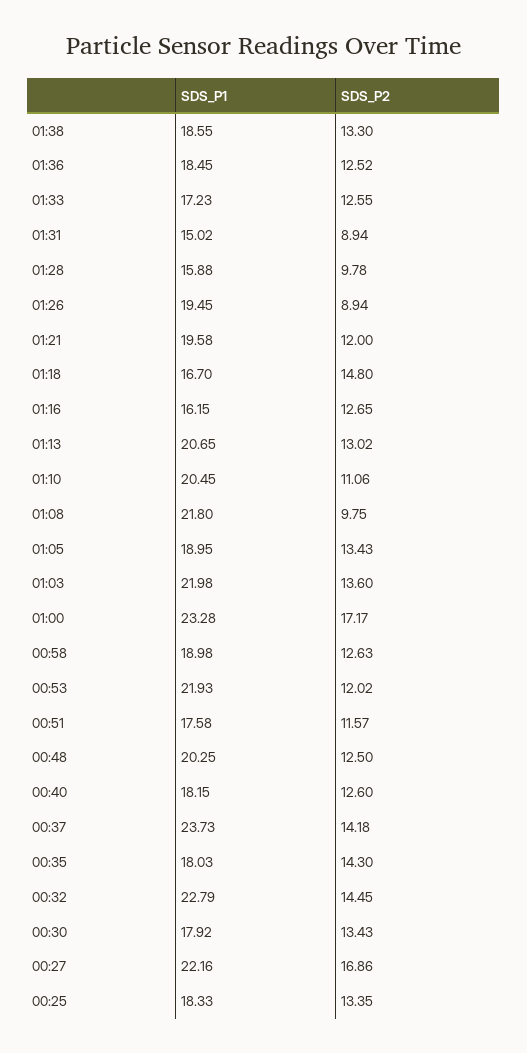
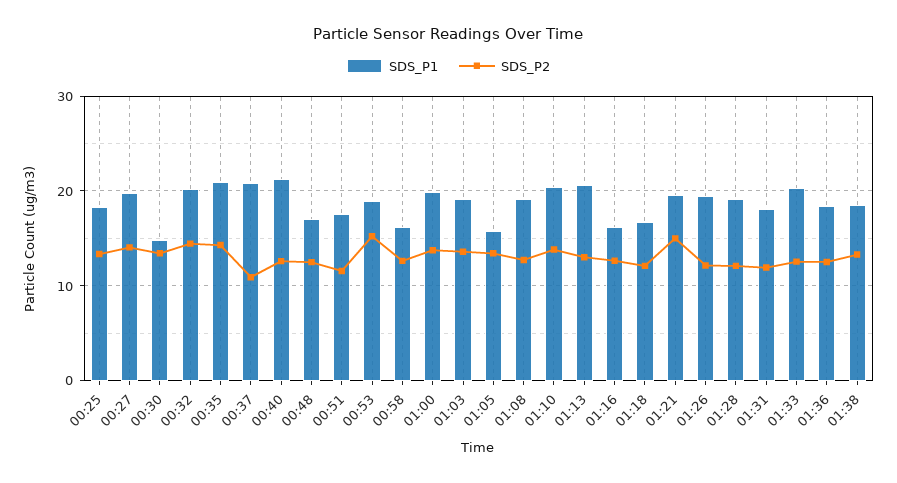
  {
    "SDS_P1": {
      "01:38": 18.55,
      "01:36": 18.45,
-     "01:33": 17.23,
+     "01:33": 20,
-     "01:31": 15.02,
+     "01:31": 18,
-     "01:28": 15.88,
+     "01:28": 19,
      "01:26": 19.45,
      "01:21": 19.58,
      "01:18": 16.7,
      "01:16": 16.15,
      "01:13": 20.65,
      "01:10": 20.45,
-     "01:08": 21.8,
+     "01:08": 19,
-     "01:05": 18.95,
+     "01:05": 16,
-     "01:03": 21.98,
+     "01:03": 19,
-     "01:00": 23.28,
+     "01:00": 20,
-     "00:58": 18.98,
+     "00:58": 16,
-     "00:53": 21.93,
+     "00:53": 19,
      "00:51": 17.58,
-     "00:48": 20.25,
+     "00:48": 17,
-     "00:40": 18.15,
+     "00:40": 21,
-     "00:37": 23.73,
+     "00:37": 21,
-     "00:35": 18.03,
+     "00:35": 21,
-     "00:32": 22.79,
+     "00:32": 20,
-     "00:30": 17.92,
+     "00:30": 15,
-     "00:27": 22.16,
+     "00:27": 20,
      "00:25": 18.33
    },
    "SDS_P2": {
      "01:38": 13.3,
      "01:36": 12.52,
      "01:33": 12.55,
-     "01:31": 8.94,
+     "01:31": 12,
-     "01:28": 9.78,
+     "01:28": 12,
-     "01:26": 8.94,
+     "01:26": 12,
-     "01:21": 12,
+     "01:21": 15,
-     "01:18": 14.8,
+     "01:18": 12,
      "01:16": 12.65,
      "01:13": 13.02,
-     "01:10": 11.06,
+     "01:10": 14,
-     "01:08": 9.75,
+     "01:08": 13,
      "01:05": 13.43,
      "01:03": 13.6,
-     "01:00": 17.17,
+     "01:00": 14,
      "00:58": 12.63,
-     "00:53": 12.02,
+     "00:53": 15,
      "00:51": 11.57,
      "00:48": 12.5,
      "00:40": 12.6,
-     "00:37": 14.18,
+     "00:37": 11,
      "00:35": 14.3,
      "00:32": 14.45,
      "00:30": 13.43,
-     "00:27": 16.86,
+     "00:27": 14,
      "00:25": 13.35
    }
  }

